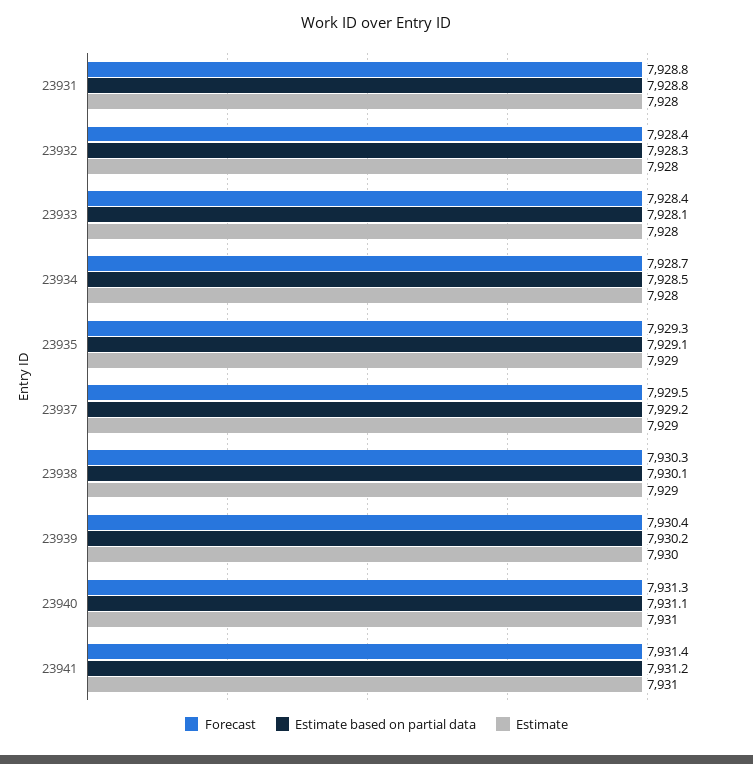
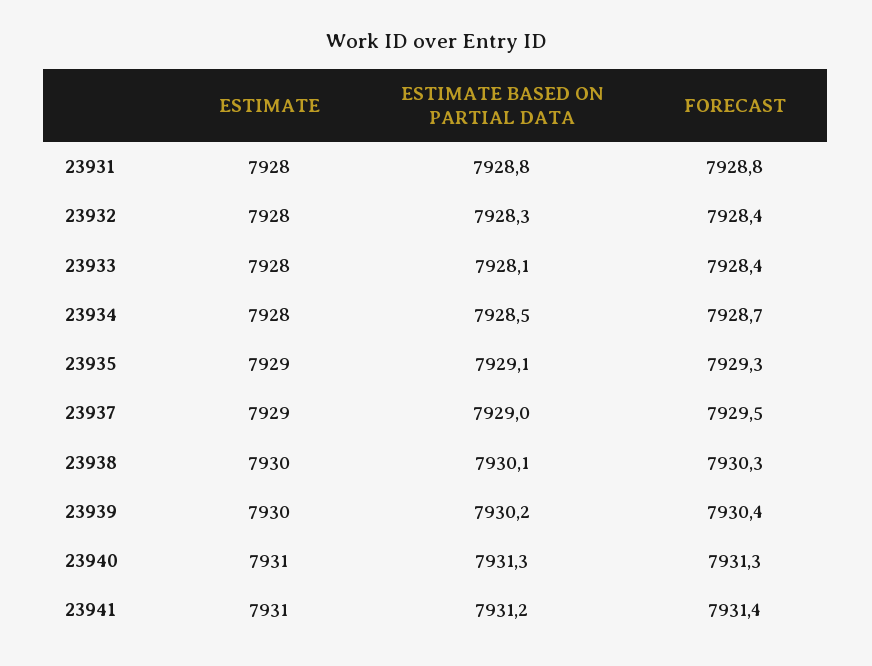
  {
    "Forecast": {
      "23931": 7928.8,
      "23932": 7928.4,
      "23933": 7928.4,
      "23934": 7928.7,
      "23935": 7929.3,
      "23937": 7929.5,
      "23938": 7930.3,
      "23939": 7930.4,
      "23940": 7931.3,
      "23941": 7931.4
    },
    "Estimate based on partial data": {
      "23931": 7928.8,
      "23932": 7928.3,
      "23933": 7928.1,
      "23934": 7928.5,
      "23935": 7929.1,
-     "23937": 7929.2,
+     "23937": 7929,
      "23938": 7930.1,
      "23939": 7930.2,
-     "23940": 7931.1,
+     "23940": 7931.3,
      "23941": 7931.2
    },
    "Estimate": {
      "23931": 7928,
      "23932": 7928,
      "23933": 7928,
      "23934": 7928,
      "23935": 7929,
      "23937": 7929,
-     "23938": 7929,
+     "23938": 7930,
      "23939": 7930,
      "23940": 7931,
      "23941": 7931
    }
  }

